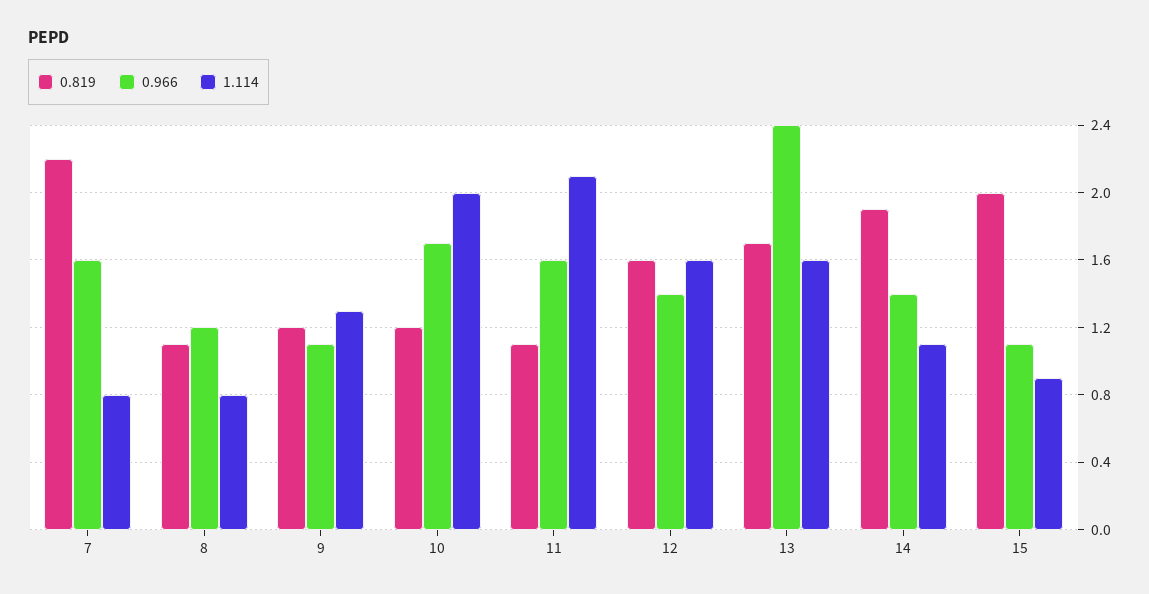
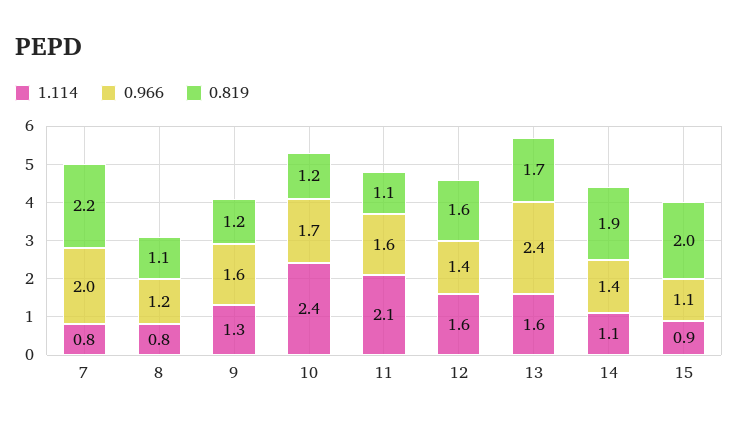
  {
    "0.819": {
      "7": 2.2,
      "8": 1.1,
      "9": 1.2,
      "10": 1.2,
      "11": 1.1,
      "12": 1.6,
      "13": 1.7,
      "14": 1.9,
      "15": 2
    },
    "0.966": {
-     "7": 1.6,
+     "7": 2,
      "8": 1.2,
-     "9": 1.1,
+     "9": 1.6,
      "10": 1.7,
      "11": 1.6,
      "12": 1.4,
      "13": 2.4,
      "14": 1.4,
      "15": 1.1
    },
    "1.114": {
      "7": 0.8,
      "8": 0.8,
      "9": 1.3,
-     "10": 2,
+     "10": 2.4,
      "11": 2.1,
      "12": 1.6,
      "13": 1.6,
      "14": 1.1,
      "15": 0.9
    }
  }

